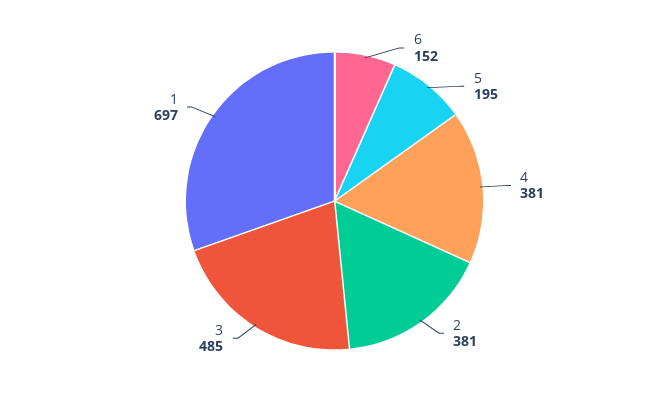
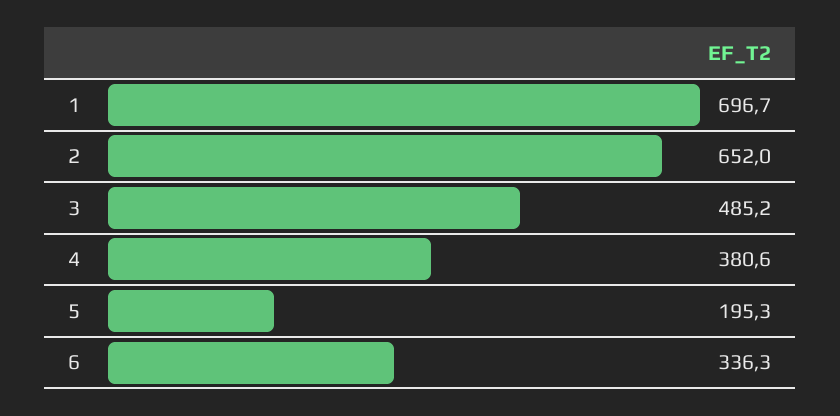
  {
-   "6": 152,
+   "6": 336.3,
    "5": 195.3,
    "4": 380.6,
-   "2": 381,
+   "2": 652,
    "3": 485.2,
    "1": 696.7
  }

